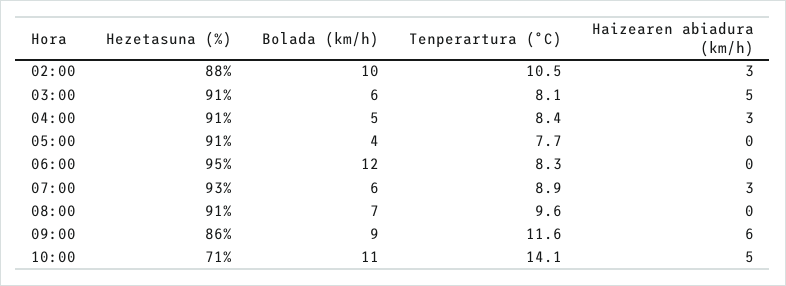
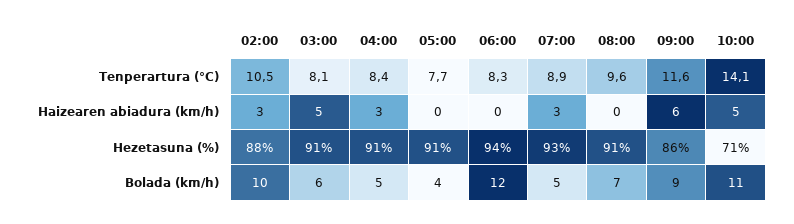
  {
    "Hezetasuna (%)": {
      "02:00": 88,
      "03:00": 91,
      "04:00": 91,
      "05:00": 91,
-     "06:00": 95,
+     "06:00": 94,
      "07:00": 93,
      "08:00": 91,
      "09:00": 86,
      "10:00": 71
    },
    "Bolada (km/h)": {
      "02:00": 10,
      "03:00": 6,
      "04:00": 5,
      "05:00": 4,
      "06:00": 12,
-     "07:00": 6,
+     "07:00": 5,
      "08:00": 7,
      "09:00": 9,
      "10:00": 11
    },
    "Tenperartura (°C)": {
      "02:00": 10.5,
      "03:00": 8.1,
      "04:00": 8.4,
      "05:00": 7.7,
      "06:00": 8.3,
      "07:00": 8.9,
      "08:00": 9.6,
      "09:00": 11.6,
      "10:00": 14.1
    },
    "Haizearen abiadura (km/h)": {
      "02:00": 3,
      "03:00": 5,
      "04:00": 3,
      "05:00": 0,
      "06:00": 0,
      "07:00": 3,
      "08:00": 0,
      "09:00": 6,
      "10:00": 5
    }
  }

